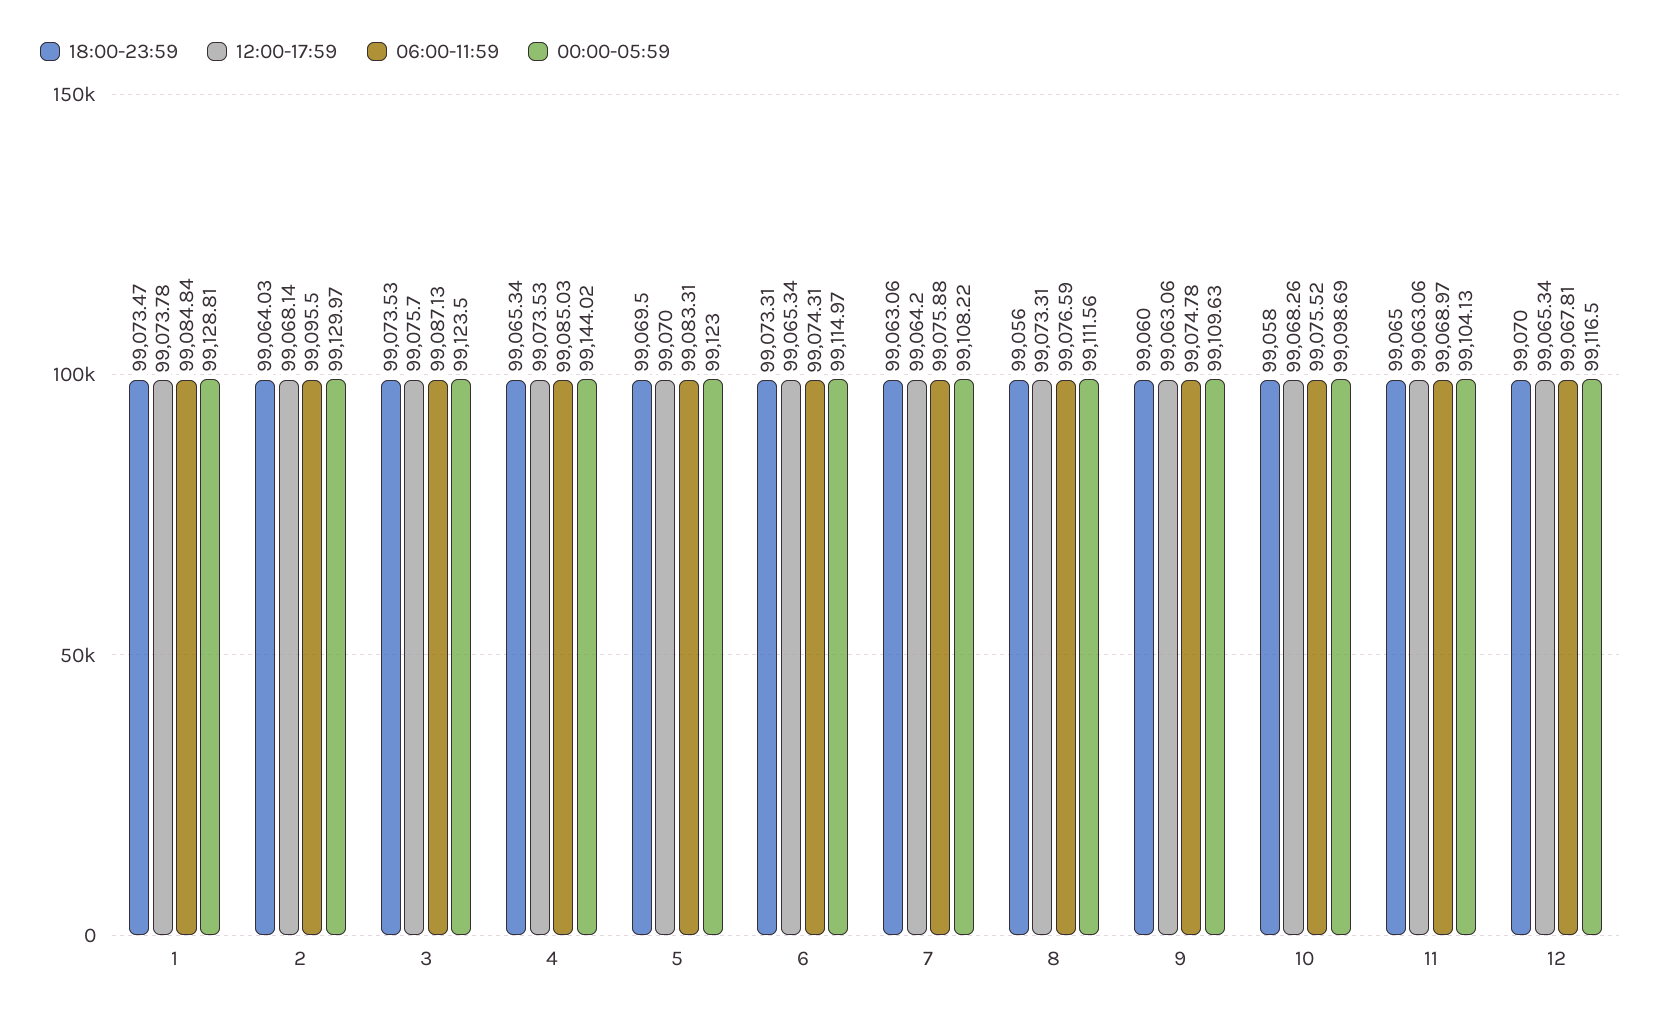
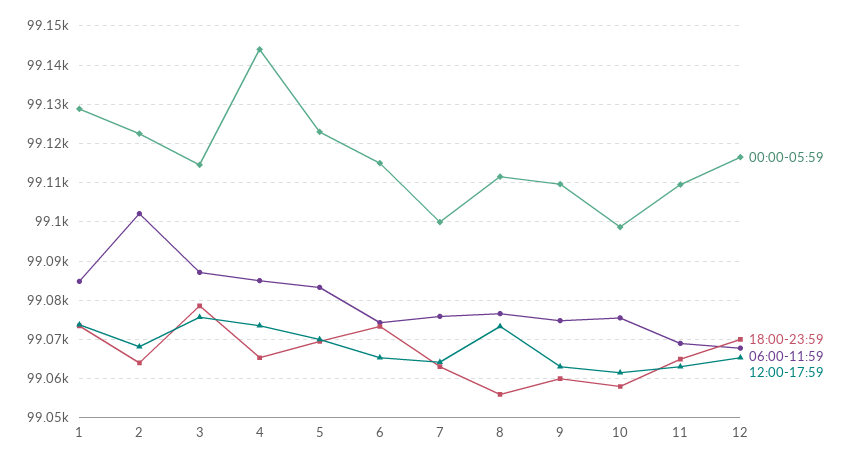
  {
    "18:00-23:59": {
      "1": 99073.47,
      "2": 99064.03,
-     "3": 99073.53,
+     "3": 99078,
      "4": 99065.34,
      "5": 99069.5,
      "6": 99073.31,
      "7": 99063.06,
      "8": 99056,
      "9": 99060,
      "10": 99058,
      "11": 99065,
      "12": 99070
    },
    "12:00-17:59": {
      "1": 99073.78,
      "2": 99068.14,
      "3": 99075.7,
      "4": 99073.53,
      "5": 99070,
      "6": 99065.34,
      "7": 99064.2,
      "8": 99073.31,
      "9": 99063.06,
-     "10": 99068.26,
+     "10": 99062,
      "11": 99063.06,
      "12": 99065.34
    },
    "06:00-11:59": {
      "1": 99084.84,
-     "2": 99095.5,
+     "2": 99102,
      "3": 99087.13,
      "4": 99085.03,
      "5": 99083.31,
      "6": 99074.31,
      "7": 99075.88,
      "8": 99076.59,
      "9": 99074.78,
      "10": 99075.52,
      "11": 99068.97,
      "12": 99067.81
    },
    "00:00-05:59": {
      "1": 99128.81,
-     "2": 99129.97,
+     "2": 99122,
-     "3": 99123.5,
+     "3": 99114,
      "4": 99144.02,
      "5": 99123,
      "6": 99114.97,
-     "7": 99108.22,
+     "7": 99100,
      "8": 99111.56,
      "9": 99109.63,
      "10": 99098.69,
-     "11": 99104.13,
+     "11": 99110,
      "12": 99116.5
    }
  }

